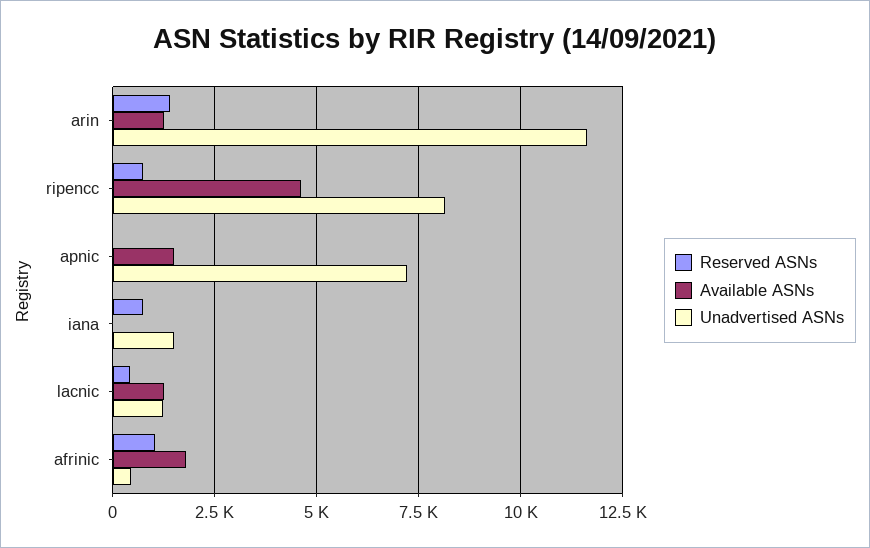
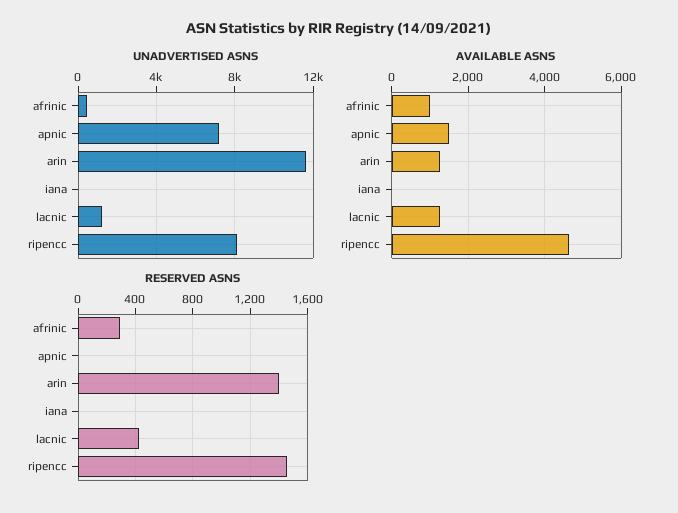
  {
    "Reserved ASNs": {
      "arin": 1400,
-     "ripencc": 750,
+     "ripencc": 1450,
      "apnic": 0,
-     "iana": 750,
+     "iana": 0,
      "lacnic": 400,
-     "afrinic": 1000
+     "afrinic": 300
    },
    "Available ASNs": {
      "arin": 1200,
      "ripencc": 4600,
      "apnic": 1600,
      "iana": 0,
      "lacnic": 1200,
-     "afrinic": 1750
+     "afrinic": 1000
    },
    "Unadvertised ASNs": {
      "arin": 11500,
      "ripencc": 8250,
      "apnic": 7250,
-     "iana": 1500,
+     "iana": 0,
      "lacnic": 1250,
      "afrinic": 500
    }
  }

